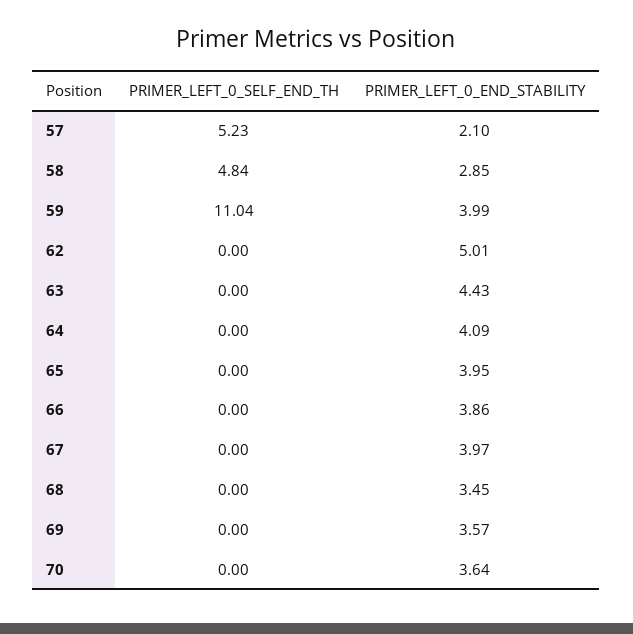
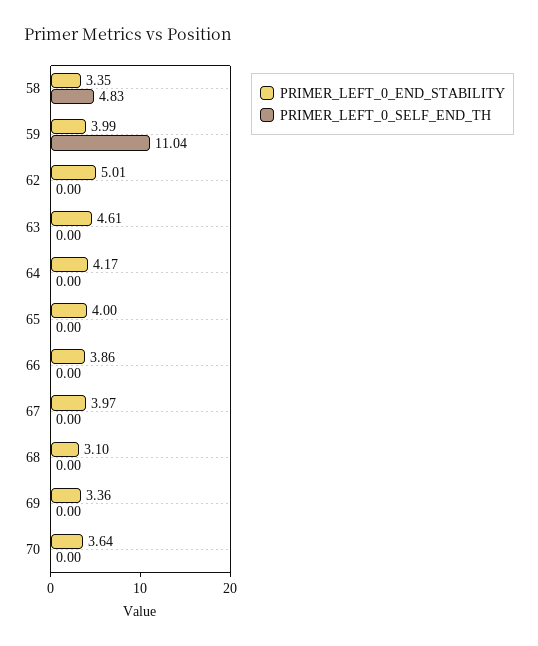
  {
    "PRIMER_LEFT_0_SELF_END_TH": {
-     "57": 5.23,
-     "58": 4.84,
+     "58": 4.83,
      "59": 11.04,
      "62": 0,
      "63": 0,
      "64": 0,
      "65": 0,
      "66": 0,
      "67": 0,
      "68": 0,
      "69": 0,
      "70": 0
    },
    "PRIMER_LEFT_0_END_STABILITY": {
-     "57": 2.1,
-     "58": 2.85,
+     "58": 3.35,
      "59": 3.99,
      "62": 5.01,
-     "63": 4.43,
+     "63": 4.61,
-     "64": 4.09,
+     "64": 4.17,
-     "65": 3.95,
+     "65": 4,
      "66": 3.86,
      "67": 3.97,
-     "68": 3.45,
+     "68": 3.1,
-     "69": 3.57,
+     "69": 3.36,
      "70": 3.64
    }
  }

